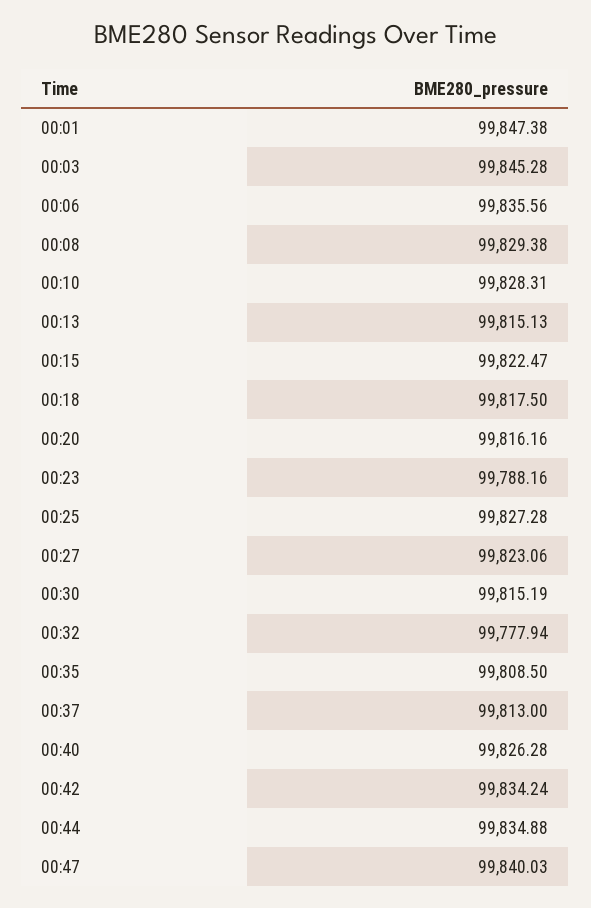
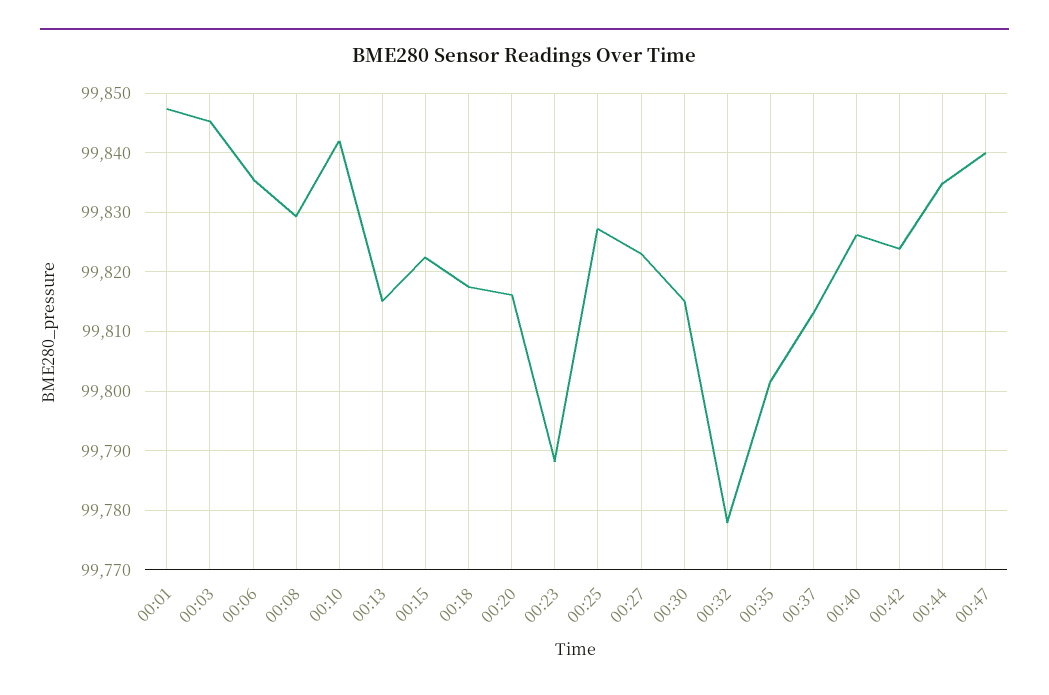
  {
    "00:01": 99847.38,
    "00:03": 99845.28,
    "00:06": 99835.56,
    "00:08": 99829.38,
-   "00:10": 99828.31,
+   "00:10": 99842,
    "00:13": 99815.13,
    "00:15": 99822.47,
    "00:18": 99817.5,
    "00:20": 99816.16,
    "00:23": 99788.16,
    "00:25": 99827.28,
    "00:27": 99823.06,
    "00:30": 99815.19,
    "00:32": 99777.94,
-   "00:35": 99808.5,
+   "00:35": 99802,
    "00:37": 99813,
    "00:40": 99826.28,
-   "00:42": 99834.24,
+   "00:42": 99824,
    "00:44": 99834.88,
    "00:47": 99840.03
  }

